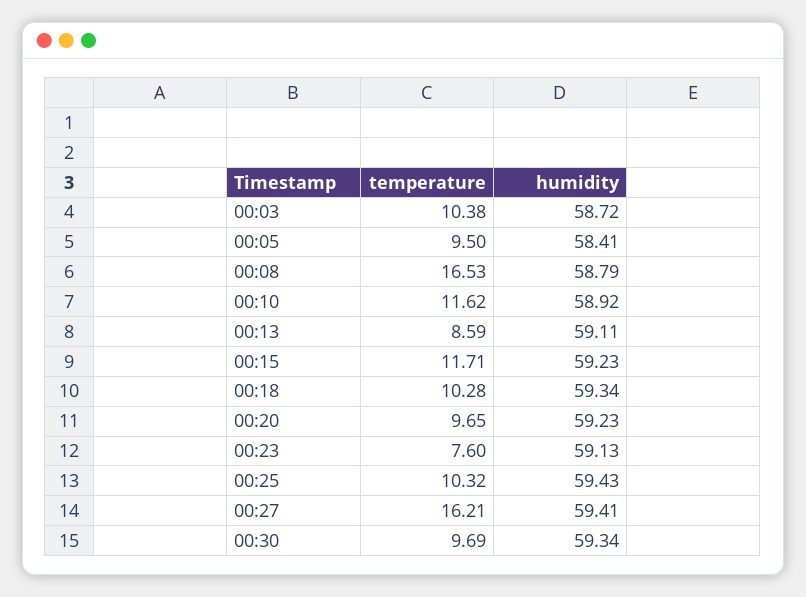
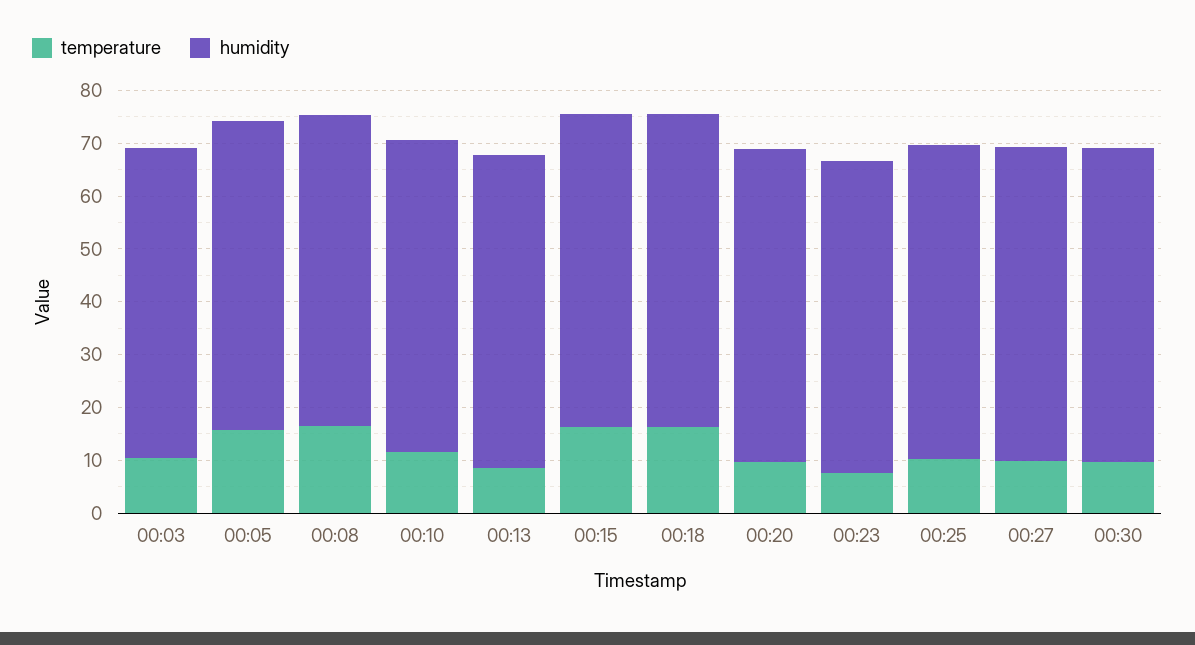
  {
    "temperature": {
      "00:03": 10.38,
-     "00:05": 9.5,
+     "00:05": 16,
      "00:08": 16.53,
      "00:10": 11.62,
      "00:13": 8.59,
-     "00:15": 11.71,
+     "00:15": 16,
-     "00:18": 10.28,
+     "00:18": 16,
      "00:20": 9.65,
      "00:23": 7.6,
      "00:25": 10.32,
-     "00:27": 16.21,
+     "00:27": 10,
      "00:30": 9.69
    },
    "humidity": {
      "00:03": 58.72,
      "00:05": 58.41,
      "00:08": 58.79,
      "00:10": 58.92,
      "00:13": 59.11,
      "00:15": 59.23,
      "00:18": 59.34,
      "00:20": 59.23,
      "00:23": 59.13,
      "00:25": 59.43,
      "00:27": 59.41,
      "00:30": 59.34
    }
  }

